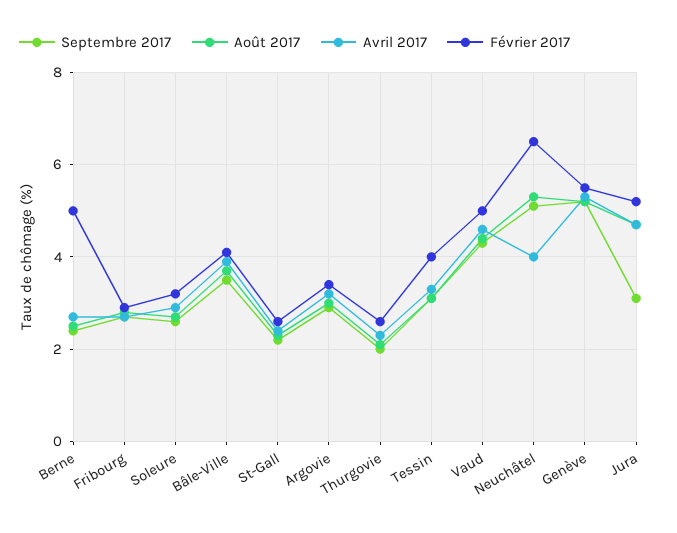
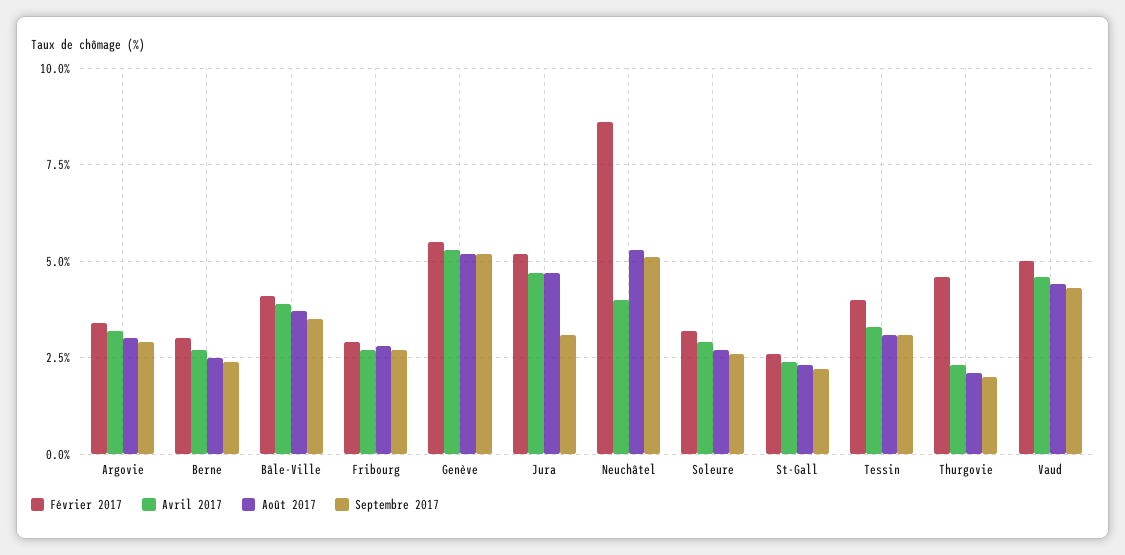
  {
    "Septembre 2017": {
      "Berne": 2.5,
      "Fribourg": 2.5,
      "Soleure": 2.5,
      "Bâle-Ville": 3.5,
      "St-Gall": 2,
      "Argovie": 3,
      "Thurgovie": 2,
      "Tessin": 3,
      "Vaud": 4.5,
      "Neuchâtel": 5,
      "Genève": 5,
      "Jura": 3
    },
    "Août 2017": {
      "Berne": 2.5,
      "Fribourg": 3,
      "Soleure": 2.5,
      "Bâle-Ville": 3.5,
      "St-Gall": 2.5,
      "Argovie": 3,
      "Thurgovie": 2,
      "Tessin": 3,
      "Vaud": 4.5,
      "Neuchâtel": 5.5,
      "Genève": 5,
      "Jura": 4.5
    },
    "Avril 2017": {
      "Berne": 2.5,
      "Fribourg": 2.5,
      "Soleure": 3,
      "Bâle-Ville": 4,
      "St-Gall": 2.5,
      "Argovie": 3,
      "Thurgovie": 2.5,
      "Tessin": 3.5,
      "Vaud": 4.5,
      "Neuchâtel": 4,
      "Genève": 5.5,
      "Jura": 4.5
    },
    "Février 2017": {
-     "Berne": 5,
+     "Berne": 3,
      "Fribourg": 3,
      "Soleure": 3,
      "Bâle-Ville": 4,
      "St-Gall": 2.5,
      "Argovie": 3.5,
-     "Thurgovie": 2.5,
+     "Thurgovie": 4.5,
      "Tessin": 4,
      "Vaud": 5,
-     "Neuchâtel": 6.5,
+     "Neuchâtel": 8.5,
      "Genève": 5.5,
      "Jura": 5
    }
  }

